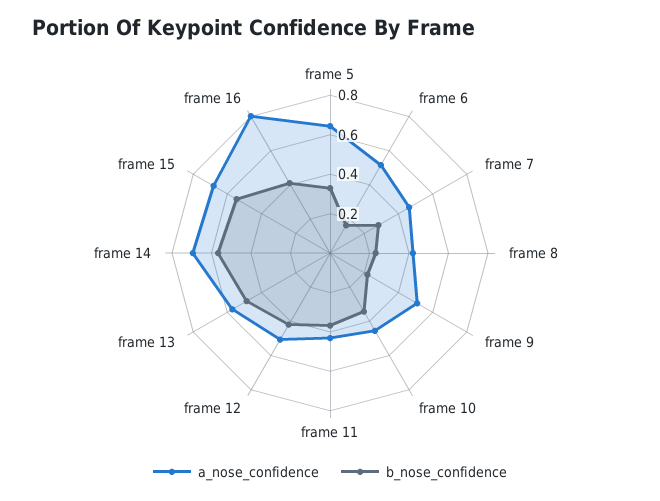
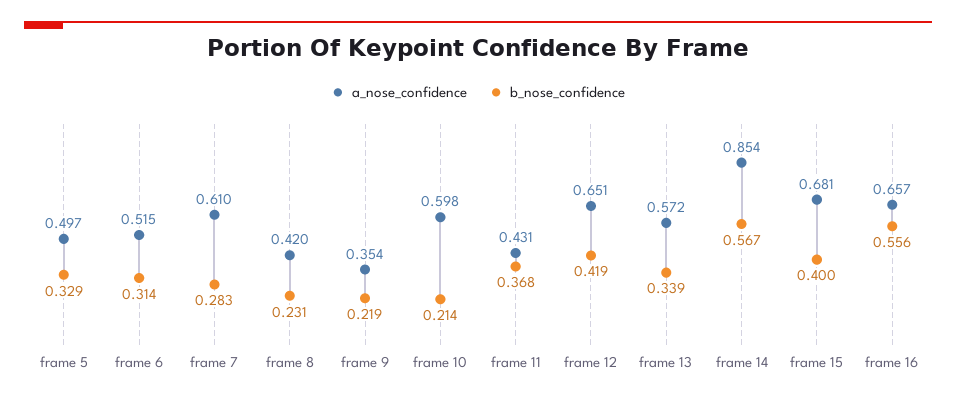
  {
    "a_nose_confidence": {
-     "frame 5": 0.65,
+     "frame 5": 0.497,
      "frame 6": 0.515,
-     "frame 7": 0.45,
+     "frame 7": 0.61,
      "frame 8": 0.42,
-     "frame 9": 0.5,
+     "frame 9": 0.354,
-     "frame 10": 0.45,
+     "frame 10": 0.598,
      "frame 11": 0.431,
-     "frame 12": 0.5,
+     "frame 12": 0.651,
      "frame 13": 0.572,
-     "frame 14": 0.7,
+     "frame 14": 0.854,
      "frame 15": 0.681,
-     "frame 16": 0.8
+     "frame 16": 0.657
    },
    "b_nose_confidence": {
      "frame 5": 0.329,
-     "frame 6": 0.15,
+     "frame 6": 0.314,
      "frame 7": 0.283,
      "frame 8": 0.231,
      "frame 9": 0.219,
-     "frame 10": 0.35,
+     "frame 10": 0.214,
      "frame 11": 0.368,
      "frame 12": 0.419,
-     "frame 13": 0.5,
+     "frame 13": 0.339,
      "frame 14": 0.567,
-     "frame 15": 0.55,
+     "frame 15": 0.4,
-     "frame 16": 0.4
+     "frame 16": 0.556
    }
  }

